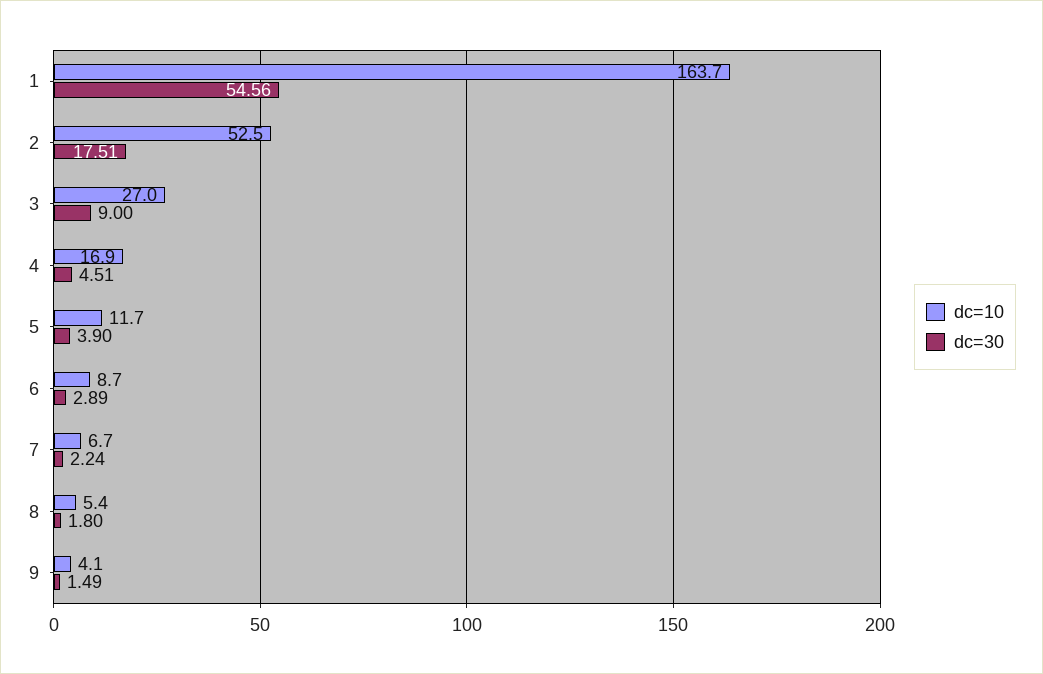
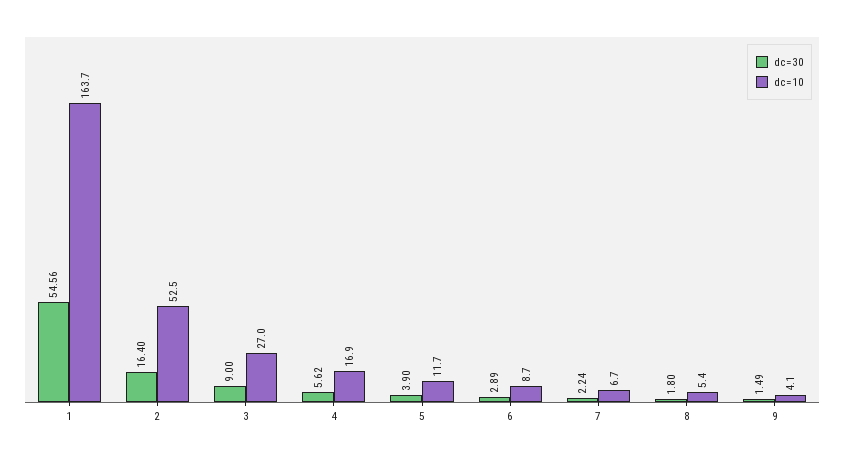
  {
    "dc=10": {
      "1": 163.7,
      "2": 52.5,
      "3": 27,
      "4": 16.9,
      "5": 11.7,
      "6": 8.7,
      "7": 6.7,
      "8": 5.4,
      "9": 4.1
    },
    "dc=30": {
      "1": 54.56,
-     "2": 17.51,
+     "2": 16.4,
      "3": 9,
-     "4": 4.51,
+     "4": 5.62,
      "5": 3.9,
      "6": 2.89,
      "7": 2.24,
      "8": 1.8,
      "9": 1.49
    }
  }

